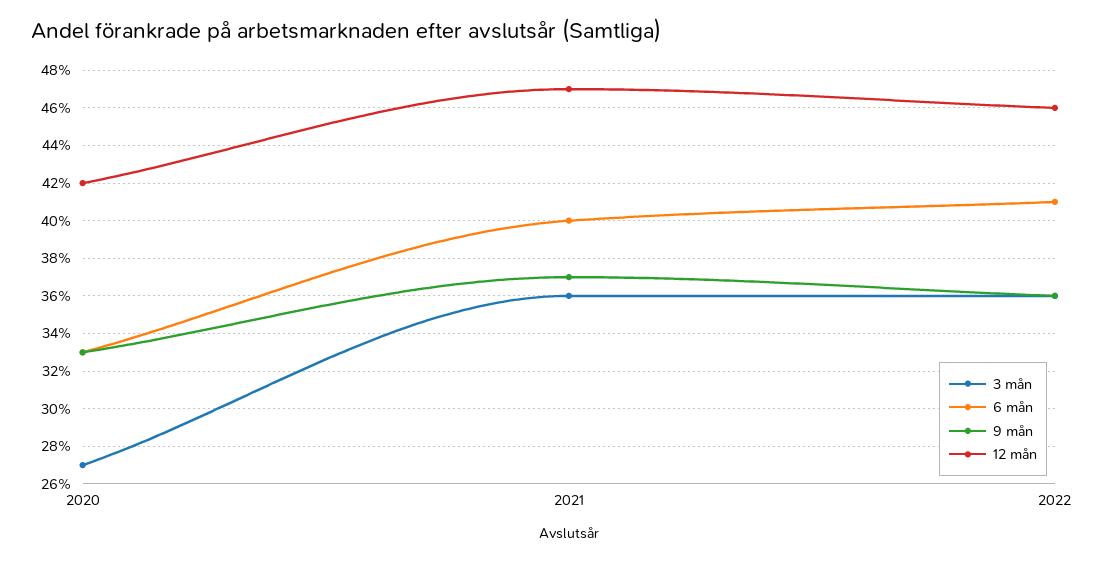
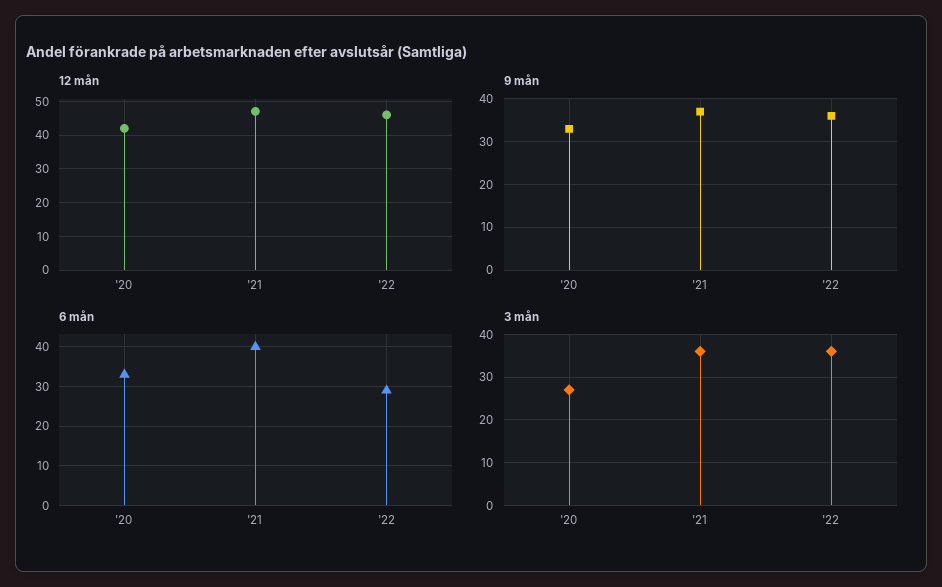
  {
    "3 mån": {
      "2020": 27,
      "2021": 36,
      "2022": 36
    },
    "6 mån": {
      "2020": 33,
      "2021": 40,
-     "2022": 41
+     "2022": 30
    },
    "9 mån": {
      "2020": 33,
      "2021": 37,
      "2022": 36
    },
    "12 mån": {
      "2020": 42,
      "2021": 47,
      "2022": 46
    }
  }

